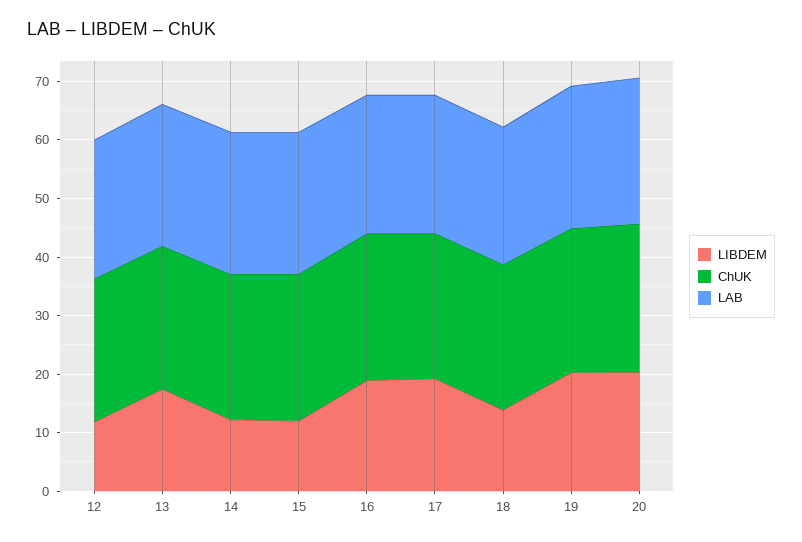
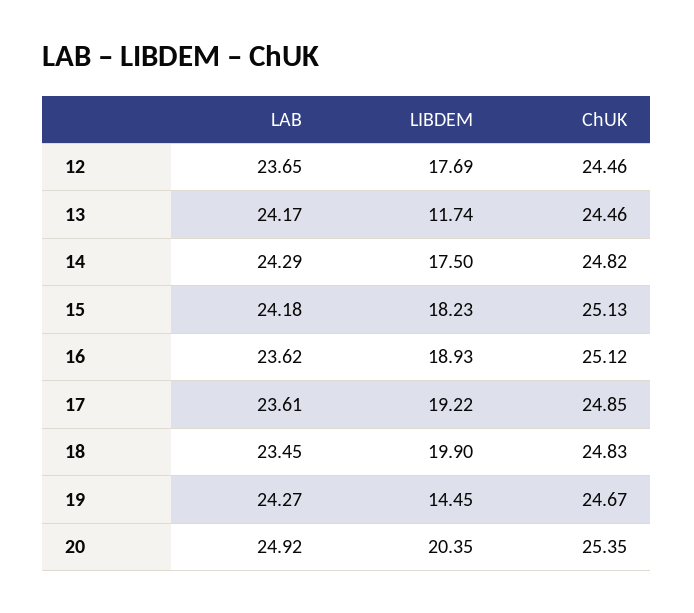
  {
    "LIBDEM": {
-     "12": 12,
+     "12": 17.69,
-     "13": 18,
+     "13": 11.74,
-     "14": 12,
+     "14": 17.5,
-     "15": 12,
+     "15": 18.23,
      "16": 18.93,
      "17": 19.22,
-     "18": 14,
+     "18": 19.9,
-     "19": 20,
+     "19": 14.45,
      "20": 20.35
    },
    "ChUK": {
      "12": 24.46,
      "13": 24.46,
      "14": 24.82,
      "15": 25.13,
      "16": 25.12,
      "17": 24.85,
      "18": 24.83,
      "19": 24.67,
      "20": 25.35
    },
    "LAB": {
      "12": 23.65,
      "13": 24.17,
      "14": 24.29,
      "15": 24.18,
      "16": 23.62,
      "17": 23.61,
      "18": 23.45,
      "19": 24.27,
      "20": 24.92
    }
  }

